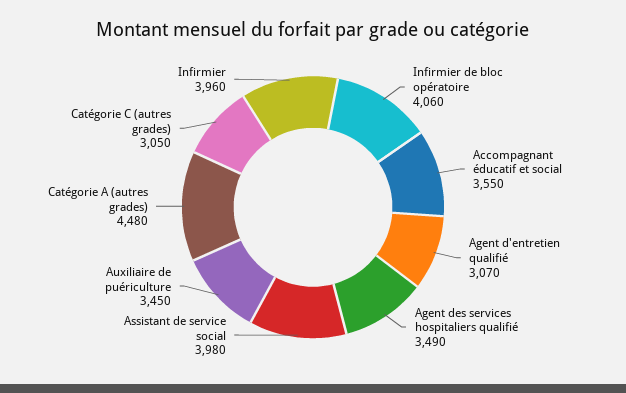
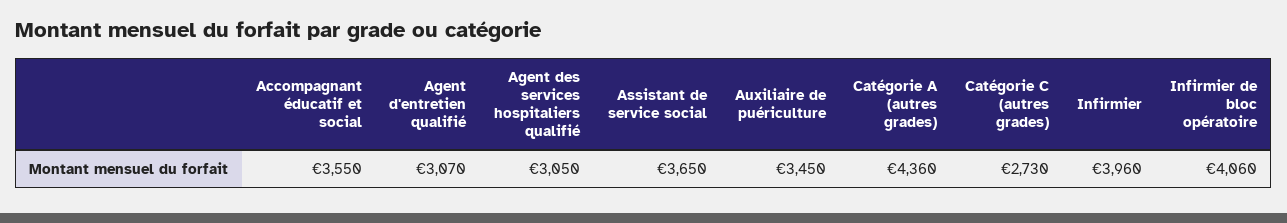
  {
    "Infirmier de bloc opératoire": 4060,
    "Accompagnant éducatif et social": 3550,
    "Agent d'entretien qualifié": 3070,
-   "Agent des services hospitaliers qualifié": 3490,
+   "Agent des services hospitaliers qualifié": 3050,
-   "Assistant de service social": 3980,
+   "Assistant de service social": 3650,
    "Auxiliaire de puériculture": 3450,
-   "Catégorie A (autres grades)": 4480,
+   "Catégorie A (autres grades)": 4360,
-   "Catégorie C (autres grades)": 3050,
+   "Catégorie C (autres grades)": 2730,
    "Infirmier": 3960
  }

